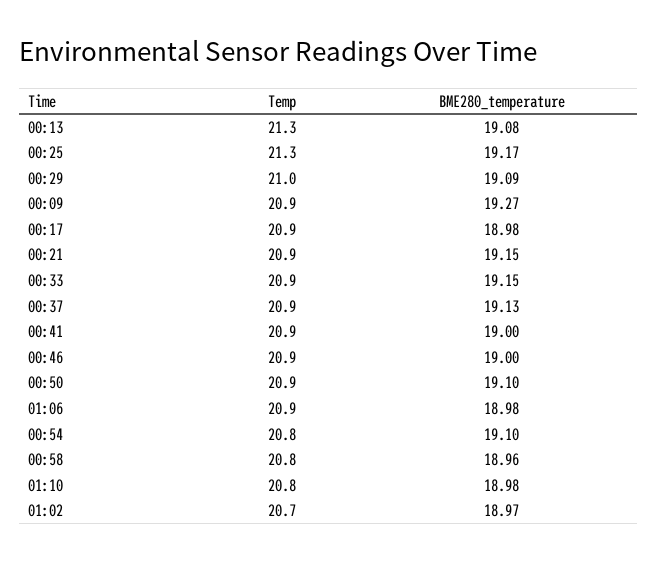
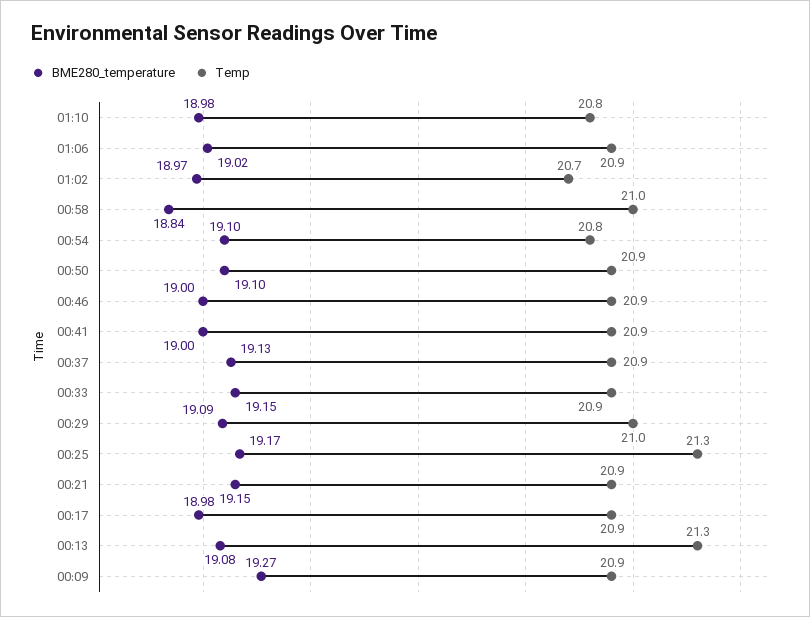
  {
    "Temp": {
      "00:13": 21.3,
      "00:25": 21.3,
      "00:29": 21,
      "00:09": 20.9,
      "00:17": 20.9,
      "00:21": 20.9,
      "00:33": 20.9,
      "00:37": 20.9,
      "00:41": 20.9,
      "00:46": 20.9,
      "00:50": 20.9,
      "01:06": 20.9,
      "00:54": 20.8,
-     "00:58": 20.8,
+     "00:58": 21,
      "01:10": 20.8,
      "01:02": 20.7
    },
    "BME280_temperature": {
      "00:13": 19.08,
      "00:25": 19.17,
      "00:29": 19.09,
      "00:09": 19.27,
      "00:17": 18.98,
      "00:21": 19.15,
      "00:33": 19.15,
      "00:37": 19.13,
      "00:41": 19,
      "00:46": 19,
      "00:50": 19.1,
-     "01:06": 18.98,
+     "01:06": 19.02,
      "00:54": 19.1,
-     "00:58": 18.96,
+     "00:58": 18.84,
      "01:10": 18.98,
      "01:02": 18.97
    }
  }

